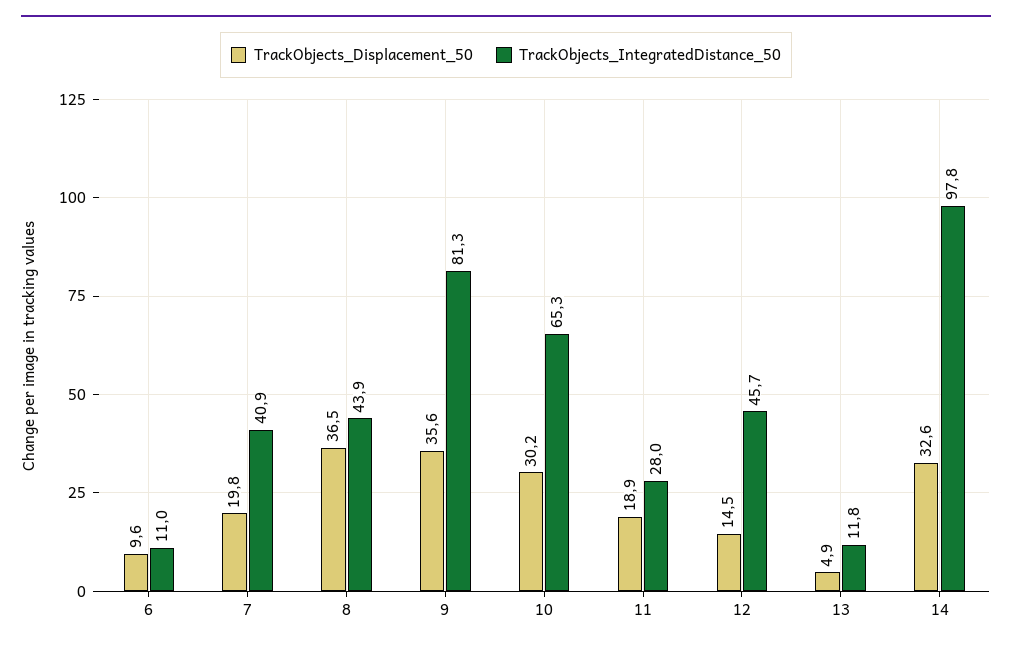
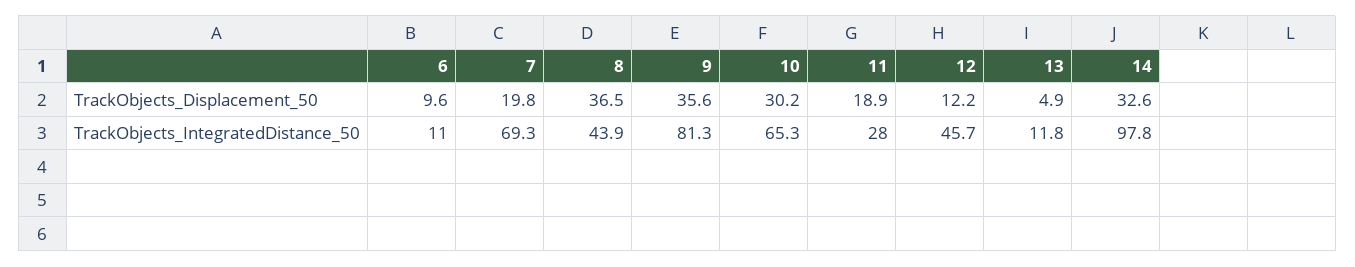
  {
    "TrackObjects_Displacement_50": {
      "6": 9.6,
      "7": 19.8,
      "8": 36.5,
      "9": 35.6,
      "10": 30.2,
      "11": 18.9,
-     "12": 14.5,
+     "12": 12.2,
      "13": 4.9,
      "14": 32.6
    },
    "TrackObjects_IntegratedDistance_50": {
      "6": 11,
-     "7": 40.9,
+     "7": 69.3,
      "8": 43.9,
      "9": 81.3,
      "10": 65.3,
      "11": 28,
      "12": 45.7,
      "13": 11.8,
      "14": 97.8
    }
  }

